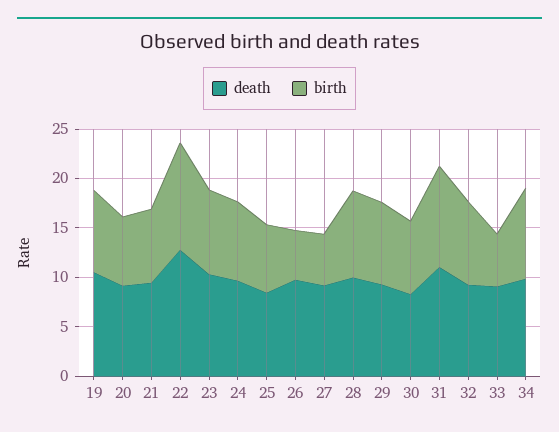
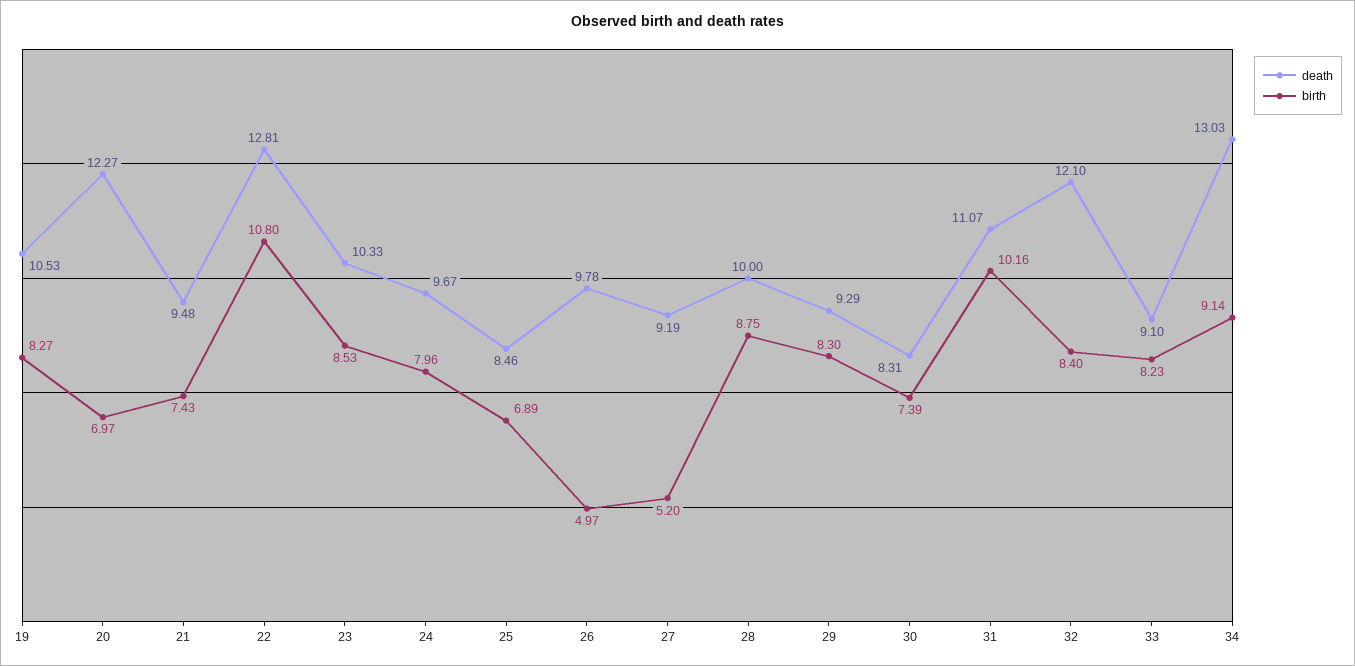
  {
    "death": {
      "19": 10.53,
-     "20": 9,
+     "20": 12.27,
      "21": 9.48,
      "22": 12.81,
      "23": 10.33,
      "24": 9.67,
      "25": 8.46,
      "26": 9.78,
      "27": 9.19,
      "28": 10,
      "29": 9.29,
      "30": 8.31,
      "31": 11.07,
-     "32": 9,
+     "32": 12.1,
      "33": 9.1,
-     "34": 10
+     "34": 13.03
    },
    "birth": {
      "19": 8.27,
      "20": 6.97,
      "21": 7.43,
      "22": 10.8,
      "23": 8.53,
      "24": 7.96,
      "25": 6.89,
      "26": 4.97,
      "27": 5.2,
      "28": 8.75,
      "29": 8.3,
      "30": 7.39,
      "31": 10.16,
      "32": 8.4,
-     "33": 5,
+     "33": 8.23,
      "34": 9.14
    }
  }

